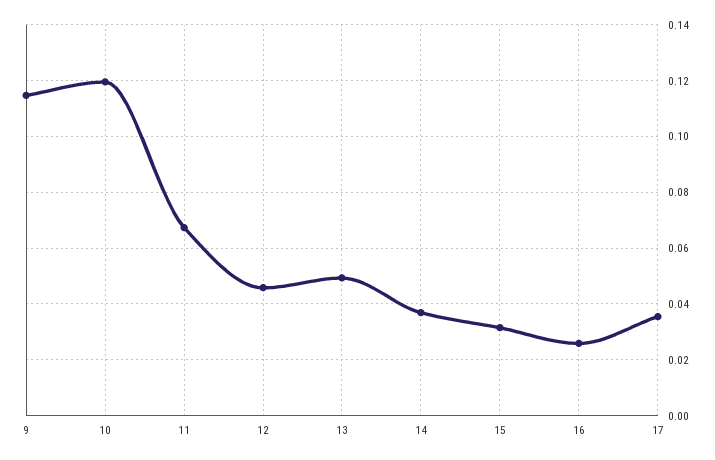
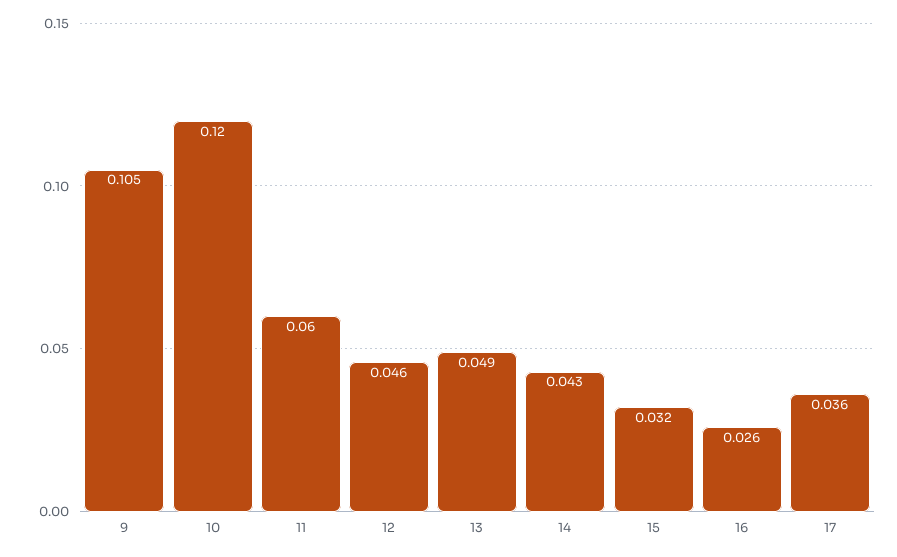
  {
-   "9": 0.115,
+   "9": 0.105,
    "10": 0.12,
-   "11": 0.0675,
+   "11": 0.06,
    "12": 0.046,
    "13": 0.049,
-   "14": 0.0375,
+   "14": 0.043,
    "15": 0.032,
    "16": 0.026,
    "17": 0.036
  }

